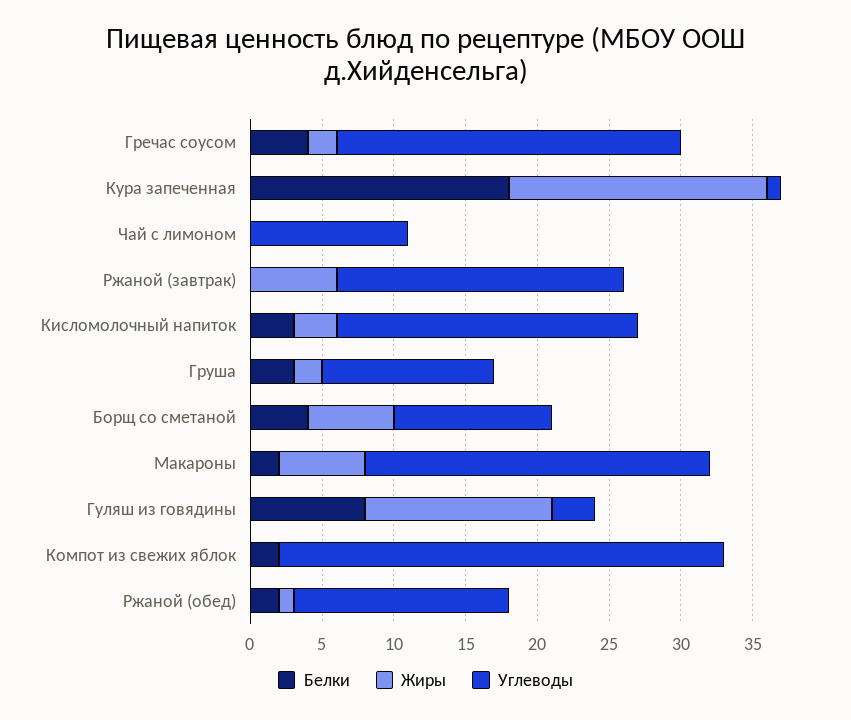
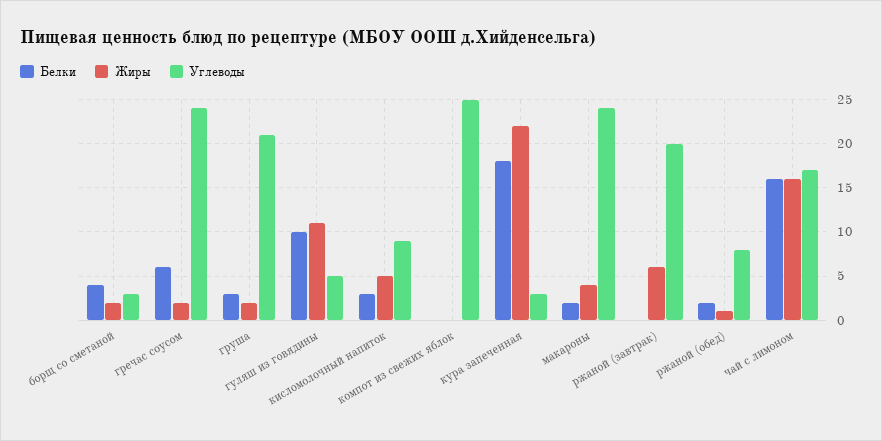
  {
    "Белки": {
-     "Гречас соусом": 4,
+     "Гречас соусом": 6,
      "Кура запеченная": 18,
-     "Чай с лимоном": 0,
+     "Чай с лимоном": 16,
      "Ржаной (завтрак)": 0,
      "Кисломолочный напиток": 3,
      "Груша": 3,
      "Борщ со сметаной": 4,
      "Макароны": 2,
-     "Гуляш из говядины": 8,
+     "Гуляш из говядины": 10,
-     "Компот из свежих яблок": 2,
+     "Компот из свежих яблок": 0,
      "Ржаной (обед)": 2
    },
    "Жиры": {
      "Гречас соусом": 2,
-     "Кура запеченная": 18,
+     "Кура запеченная": 22,
-     "Чай с лимоном": 0,
+     "Чай с лимоном": 16,
      "Ржаной (завтрак)": 6,
-     "Кисломолочный напиток": 3,
+     "Кисломолочный напиток": 5,
      "Груша": 2,
-     "Борщ со сметаной": 6,
+     "Борщ со сметаной": 2,
-     "Макароны": 6,
+     "Макароны": 4,
-     "Гуляш из говядины": 13,
+     "Гуляш из говядины": 11,
      "Компот из свежих яблок": 0,
      "Ржаной (обед)": 1
    },
    "Углеводы": {
      "Гречас соусом": 24,
-     "Кура запеченная": 1,
+     "Кура запеченная": 3,
-     "Чай с лимоном": 11,
+     "Чай с лимоном": 17,
      "Ржаной (завтрак)": 20,
-     "Кисломолочный напиток": 21,
+     "Кисломолочный напиток": 9,
-     "Груша": 12,
+     "Груша": 21,
-     "Борщ со сметаной": 11,
+     "Борщ со сметаной": 3,
      "Макароны": 24,
-     "Гуляш из говядины": 3,
+     "Гуляш из говядины": 5,
-     "Компот из свежих яблок": 31,
+     "Компот из свежих яблок": 25,
-     "Ржаной (обед)": 15
+     "Ржаной (обед)": 8
    }
  }

